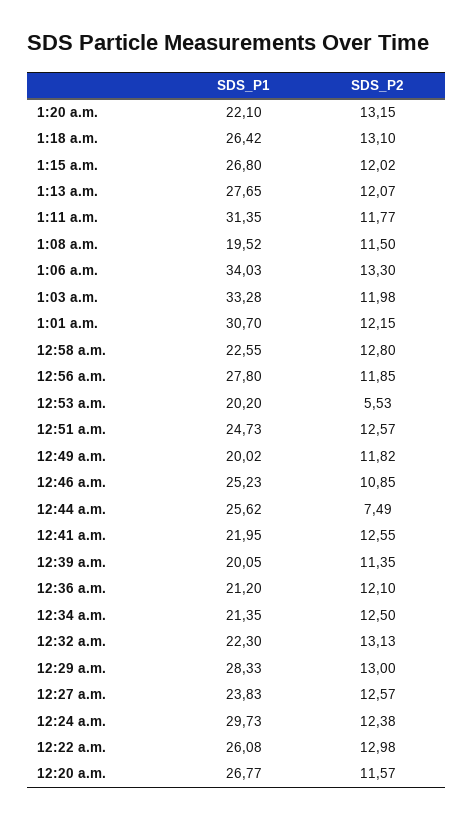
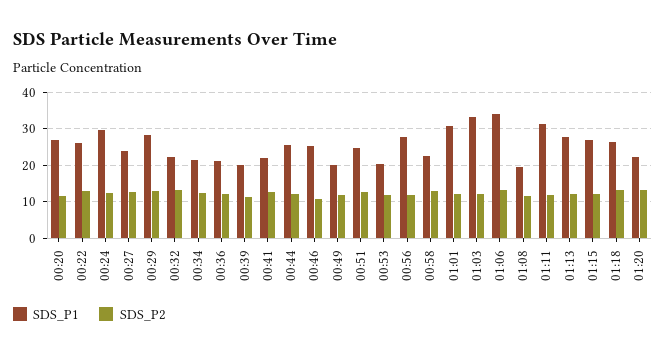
  {
    "SDS_P1": {
      "1:20 a.m.": 22.1,
      "1:18 a.m.": 26.42,
      "1:15 a.m.": 26.8,
      "1:13 a.m.": 27.65,
      "1:11 a.m.": 31.35,
      "1:08 a.m.": 19.52,
      "1:06 a.m.": 34.03,
      "1:03 a.m.": 33.28,
      "1:01 a.m.": 30.7,
      "12:58 a.m.": 22.55,
      "12:56 a.m.": 27.8,
      "12:53 a.m.": 20.2,
      "12:51 a.m.": 24.73,
      "12:49 a.m.": 20.02,
      "12:46 a.m.": 25.23,
      "12:44 a.m.": 25.62,
      "12:41 a.m.": 21.95,
      "12:39 a.m.": 20.05,
      "12:36 a.m.": 21.2,
      "12:34 a.m.": 21.35,
      "12:32 a.m.": 22.3,
      "12:29 a.m.": 28.33,
      "12:27 a.m.": 23.83,
      "12:24 a.m.": 29.73,
      "12:22 a.m.": 26.08,
      "12:20 a.m.": 26.77
    },
    "SDS_P2": {
      "1:20 a.m.": 13.15,
      "1:18 a.m.": 13.1,
      "1:15 a.m.": 12.02,
      "1:13 a.m.": 12.07,
      "1:11 a.m.": 11.77,
      "1:08 a.m.": 11.5,
      "1:06 a.m.": 13.3,
      "1:03 a.m.": 11.98,
      "1:01 a.m.": 12.15,
      "12:58 a.m.": 12.8,
      "12:56 a.m.": 11.85,
-     "12:53 a.m.": 5.53,
+     "12:53 a.m.": 12,
      "12:51 a.m.": 12.57,
      "12:49 a.m.": 11.82,
      "12:46 a.m.": 10.85,
-     "12:44 a.m.": 7.49,
+     "12:44 a.m.": 12,
      "12:41 a.m.": 12.55,
      "12:39 a.m.": 11.35,
      "12:36 a.m.": 12.1,
      "12:34 a.m.": 12.5,
      "12:32 a.m.": 13.13,
      "12:29 a.m.": 13,
      "12:27 a.m.": 12.57,
      "12:24 a.m.": 12.38,
      "12:22 a.m.": 12.98,
      "12:20 a.m.": 11.57
    }
  }

